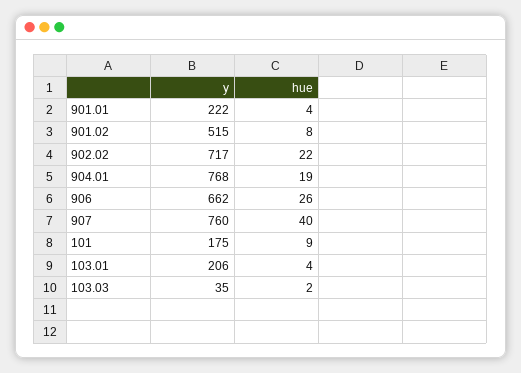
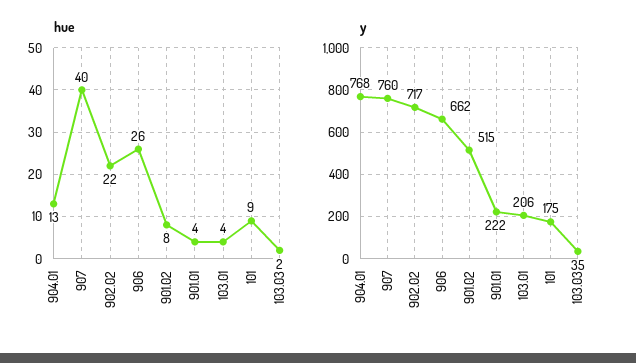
  {
    "y": {
      "901.01": 222,
      "901.02": 515,
      "902.02": 717,
      "904.01": 768,
      "906": 662,
      "907": 760,
      "101": 175,
      "103.01": 206,
      "103.03": 35
    },
    "hue": {
      "901.01": 4,
      "901.02": 8,
      "902.02": 22,
-     "904.01": 19,
+     "904.01": 13,
      "906": 26,
      "907": 40,
      "101": 9,
      "103.01": 4,
      "103.03": 2
    }
  }

